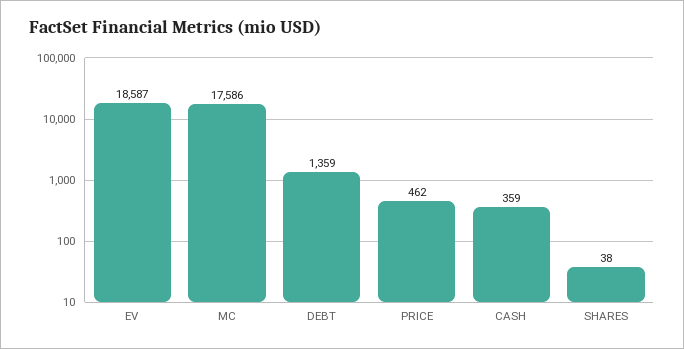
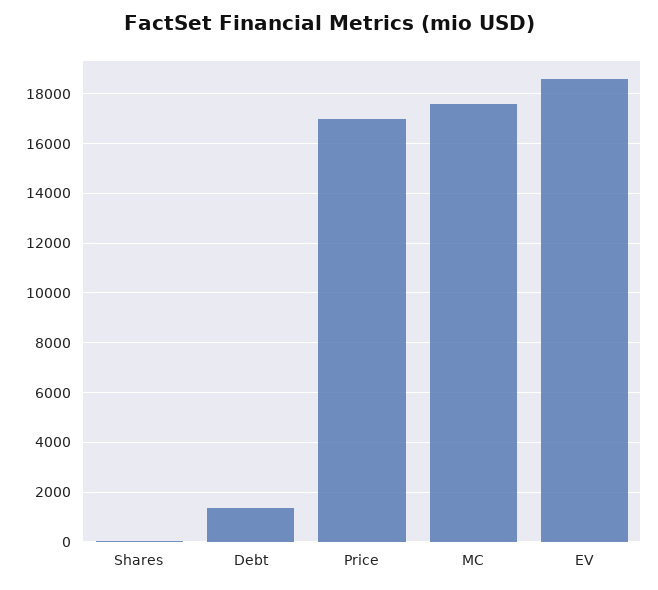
  {
    "EV": 18587,
    "MC": 17586,
    "DEBT": 1359,
-   "PRICE": 462,
+   "PRICE": 17000,
-   "CASH": 359,
    "SHARES": 38
  }

